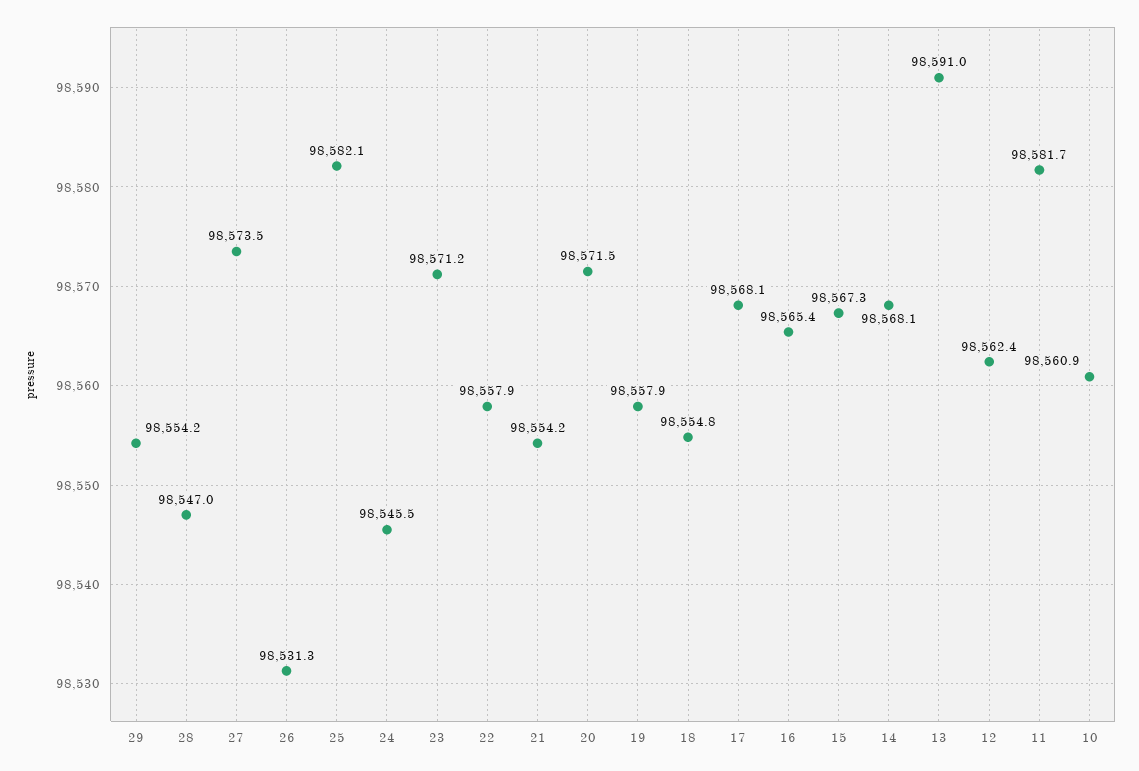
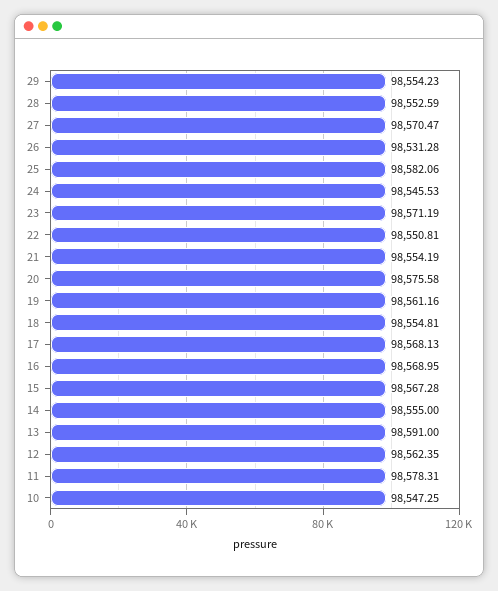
  {
    "29": 98554.23,
-   "28": 98547,
+   "28": 98552.59,
-   "27": 98573.5,
+   "27": 98570.47,
    "26": 98531.28,
    "25": 98582.06,
    "24": 98545.53,
    "23": 98571.19,
-   "22": 98557.9,
+   "22": 98550.81,
    "21": 98554.19,
-   "20": 98571.5,
+   "20": 98575.58,
-   "19": 98557.9,
+   "19": 98561.16,
    "18": 98554.81,
    "17": 98568.13,
-   "16": 98565.4,
+   "16": 98568.95,
    "15": 98567.28,
-   "14": 98568.1,
+   "14": 98555,
    "13": 98591,
    "12": 98562.35,
-   "11": 98581.7,
+   "11": 98578.31,
-   "10": 98560.9
+   "10": 98547.25
  }

